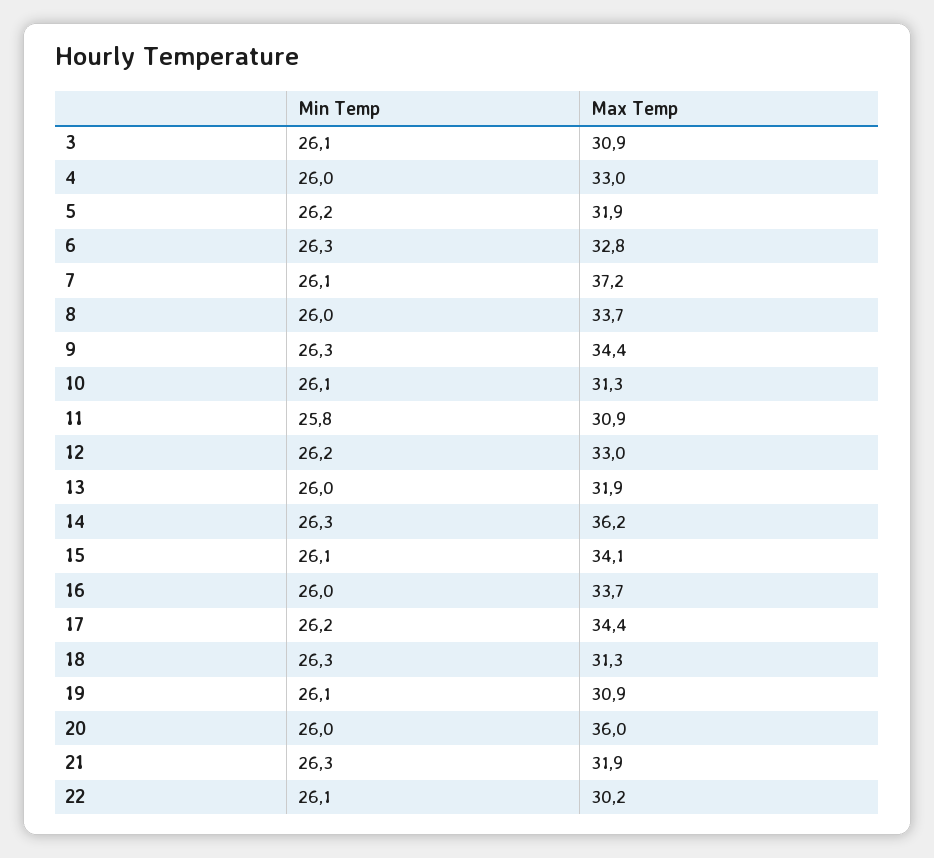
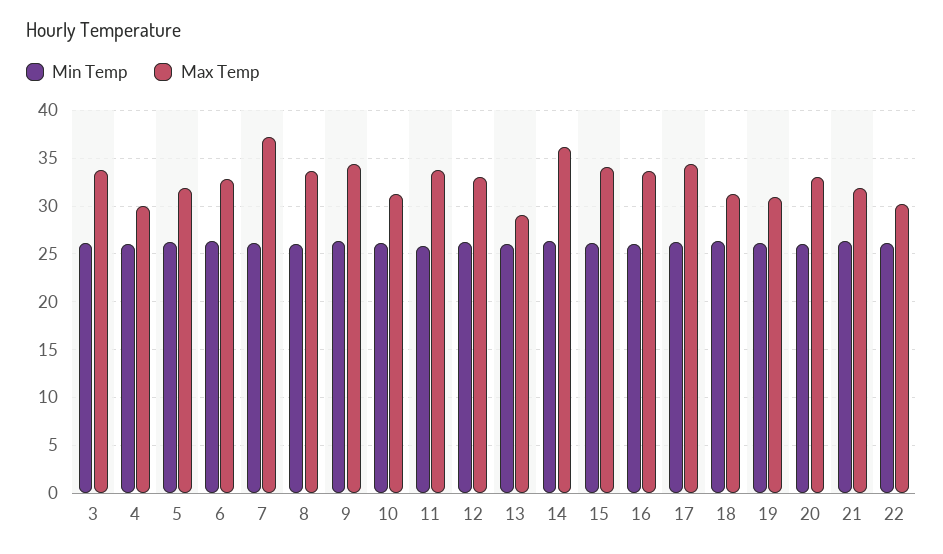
  {
    "Min Temp": {
      "3": 26.1,
      "4": 26,
      "5": 26.2,
      "6": 26.3,
      "7": 26.1,
      "8": 26,
      "9": 26.3,
      "10": 26.1,
      "11": 25.8,
      "12": 26.2,
      "13": 26,
      "14": 26.3,
      "15": 26.1,
      "16": 26,
      "17": 26.2,
      "18": 26.3,
      "19": 26.1,
      "20": 26,
      "21": 26.3,
      "22": 26.1
    },
    "Max Temp": {
-     "3": 30.9,
+     "3": 34,
-     "4": 33,
+     "4": 30,
      "5": 31.9,
      "6": 32.8,
      "7": 37.2,
      "8": 33.7,
      "9": 34.4,
      "10": 31.3,
-     "11": 30.9,
+     "11": 34,
      "12": 33,
-     "13": 31.9,
+     "13": 29,
      "14": 36.2,
      "15": 34.1,
      "16": 33.7,
      "17": 34.4,
      "18": 31.3,
      "19": 30.9,
-     "20": 36,
+     "20": 33,
      "21": 31.9,
      "22": 30.2
    }
  }

